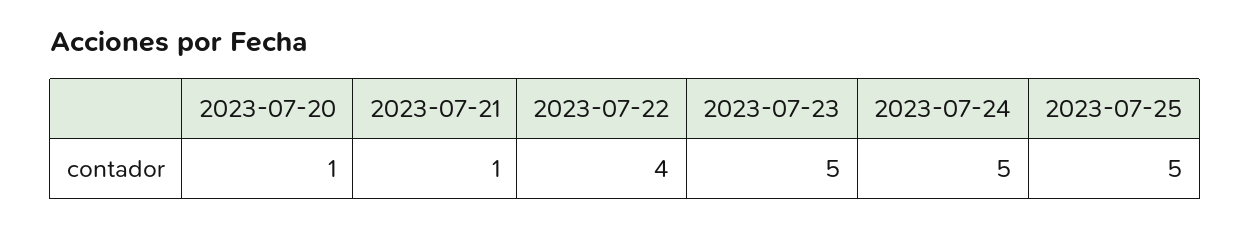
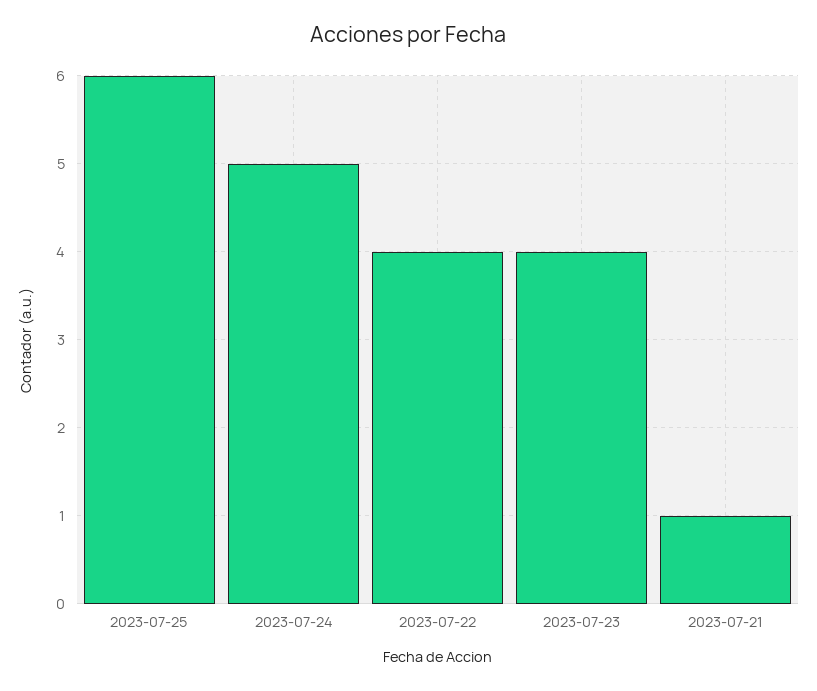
  {
-   "2023-07-20": 1,
    "2023-07-21": 1,
    "2023-07-22": 4,
-   "2023-07-23": 5,
+   "2023-07-23": 4,
    "2023-07-24": 5,
-   "2023-07-25": 5
+   "2023-07-25": 6
  }

